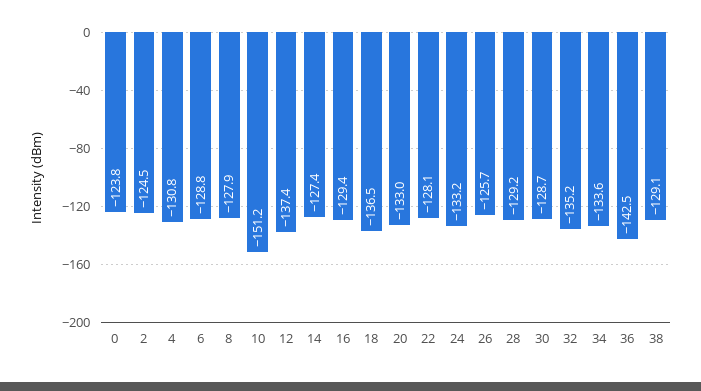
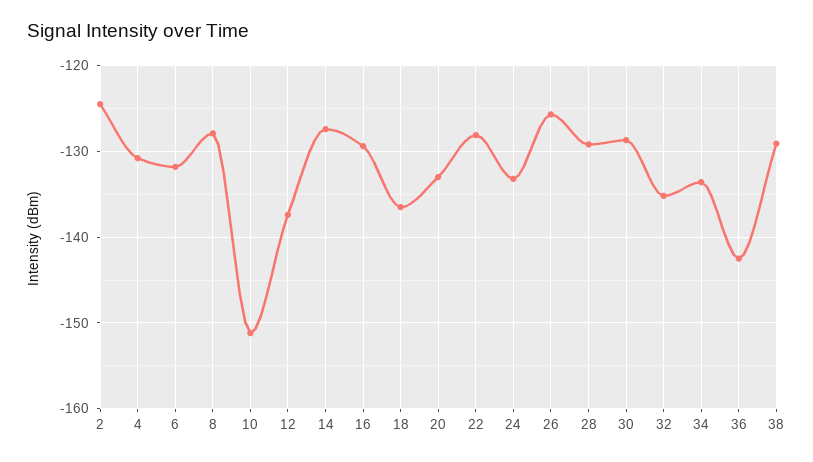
  {
-   "0": -123.8,
    "2": -124.5,
    "4": -130.8,
-   "6": -128.8,
+   "6": -132,
    "8": -127.9,
    "10": -151.2,
    "12": -137.4,
    "14": -127.4,
    "16": -129.4,
    "18": -136.5,
    "20": -133,
    "22": -128.1,
    "24": -133.2,
    "26": -125.7,
    "28": -129.2,
    "30": -128.7,
    "32": -135.2,
    "34": -133.6,
    "36": -142.5,
    "38": -129.1
  }

